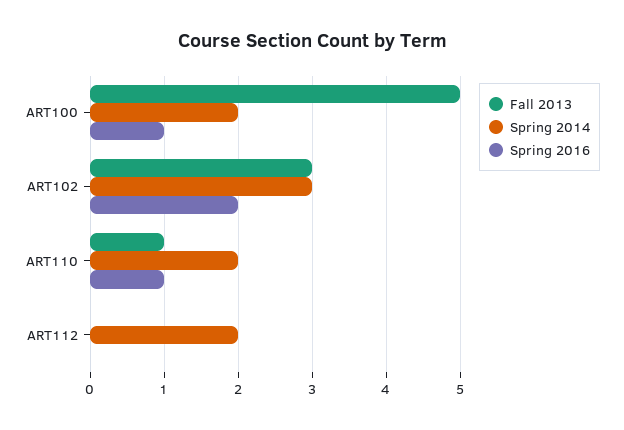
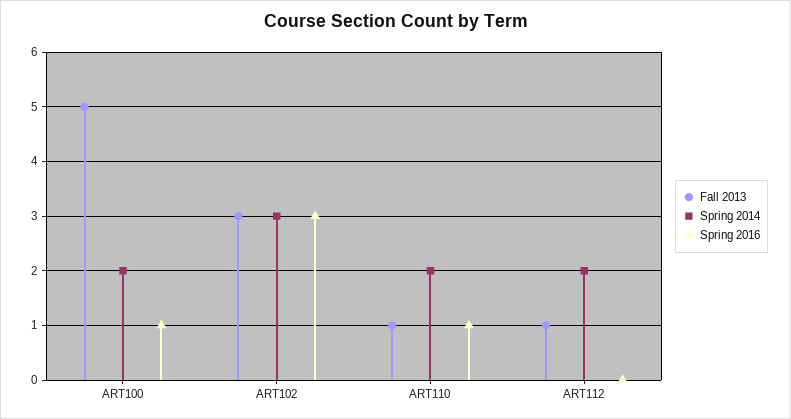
  {
    "Fall 2013": {
      "ART100": 5,
      "ART102": 3,
      "ART110": 1,
-     "ART112": 0
+     "ART112": 1
    },
    "Spring 2014": {
      "ART100": 2,
      "ART102": 3,
      "ART110": 2,
      "ART112": 2
    },
    "Spring 2016": {
      "ART100": 1,
-     "ART102": 2,
+     "ART102": 3,
      "ART110": 1,
      "ART112": 0
    }
  }

